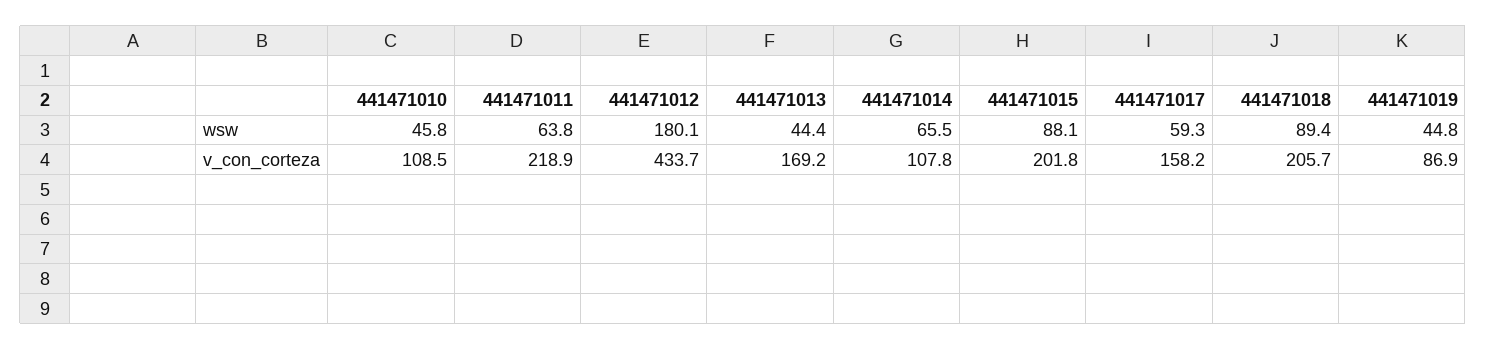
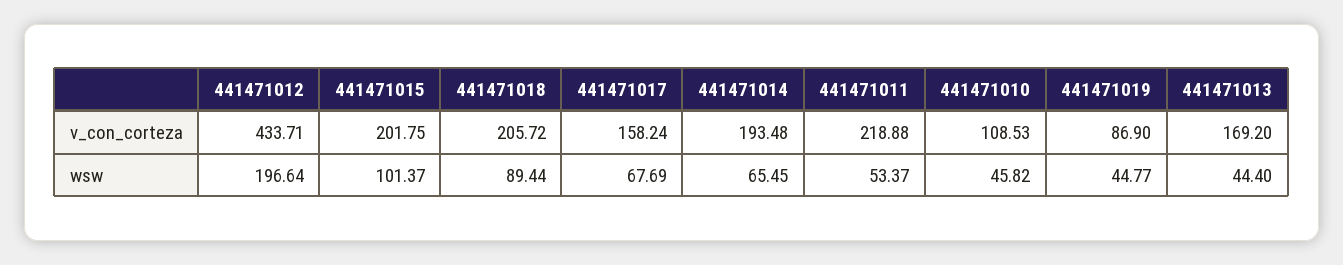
  {
    "441471010": {
      "wsw": 45.82,
      "v_con_corteza": 108.53
    },
    "441471011": {
-     "wsw": 63.8,
+     "wsw": 53.37,
      "v_con_corteza": 218.88
    },
    "441471012": {
-     "wsw": 180.1,
+     "wsw": 196.64,
      "v_con_corteza": 433.71
    },
    "441471013": {
      "wsw": 44.4,
      "v_con_corteza": 169.2
    },
    "441471014": {
      "wsw": 65.45,
-     "v_con_corteza": 107.8
+     "v_con_corteza": 193.48
    },
    "441471015": {
-     "wsw": 88.1,
+     "wsw": 101.37,
      "v_con_corteza": 201.75
    },
    "441471017": {
-     "wsw": 59.3,
+     "wsw": 67.69,
      "v_con_corteza": 158.24
    },
    "441471018": {
      "wsw": 89.44,
      "v_con_corteza": 205.72
    },
    "441471019": {
      "wsw": 44.77,
      "v_con_corteza": 86.9
    }
  }

